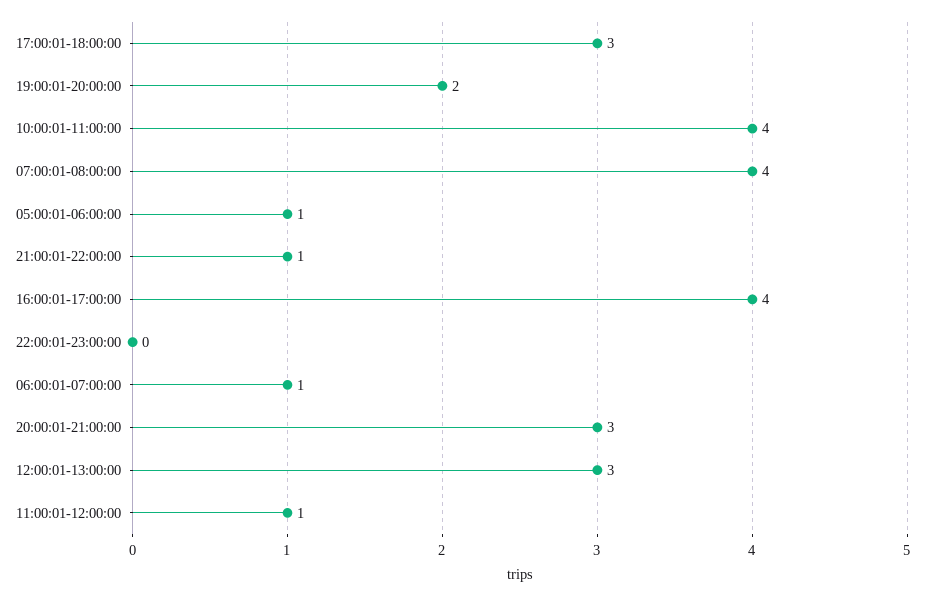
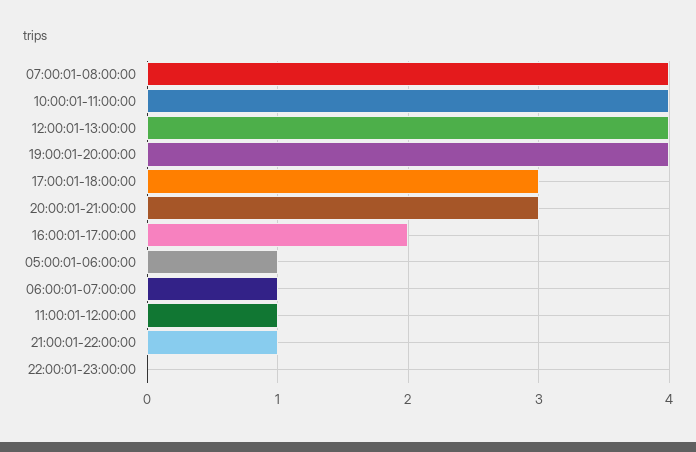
  {
    "17:00:01-18:00:00": 3,
-   "19:00:01-20:00:00": 2,
+   "19:00:01-20:00:00": 4,
    "10:00:01-11:00:00": 4,
    "07:00:01-08:00:00": 4,
    "05:00:01-06:00:00": 1,
    "21:00:01-22:00:00": 1,
-   "16:00:01-17:00:00": 4,
+   "16:00:01-17:00:00": 2,
    "22:00:01-23:00:00": 0,
    "06:00:01-07:00:00": 1,
    "20:00:01-21:00:00": 3,
-   "12:00:01-13:00:00": 3,
+   "12:00:01-13:00:00": 4,
    "11:00:01-12:00:00": 1
  }

